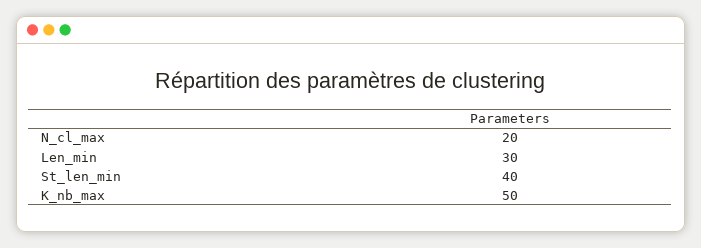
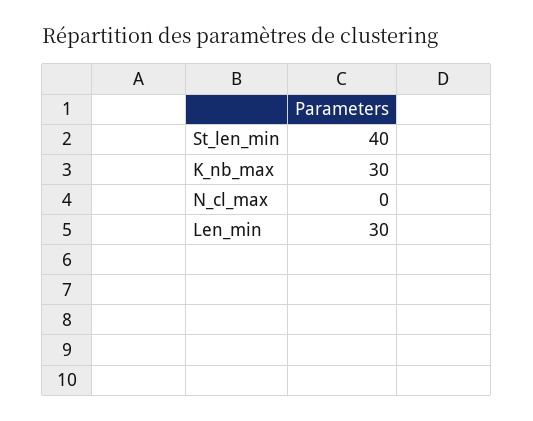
  {
-   "N_cl_max": 20,
+   "N_cl_max": 0,
    "Len_min": 30,
    "St_len_min": 40,
-   "K_nb_max": 50
+   "K_nb_max": 30
  }

